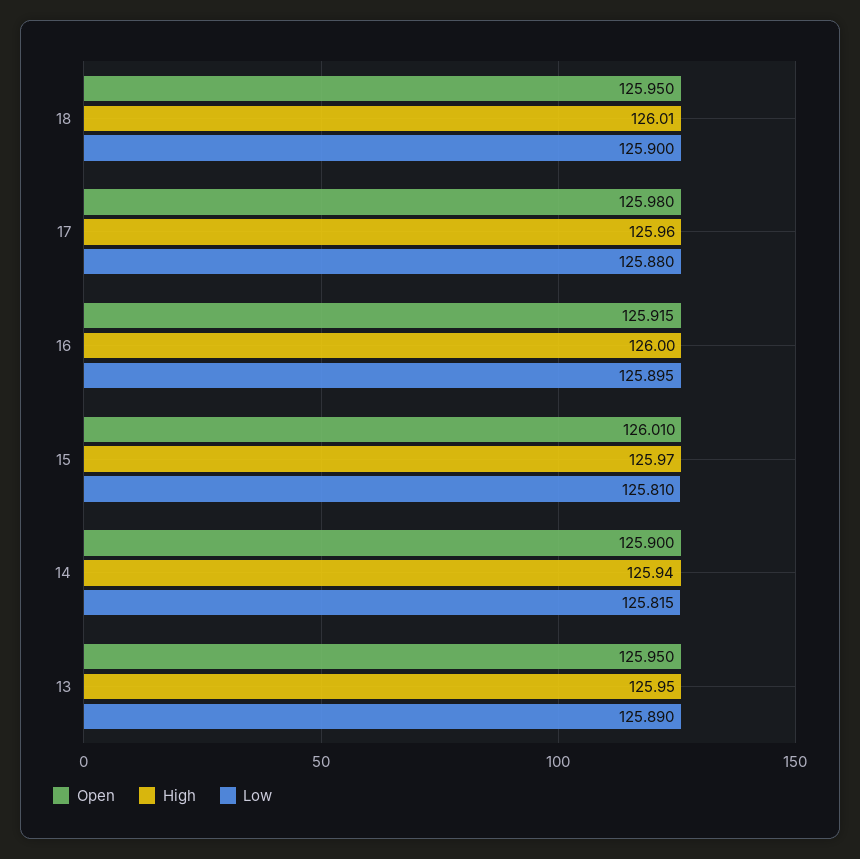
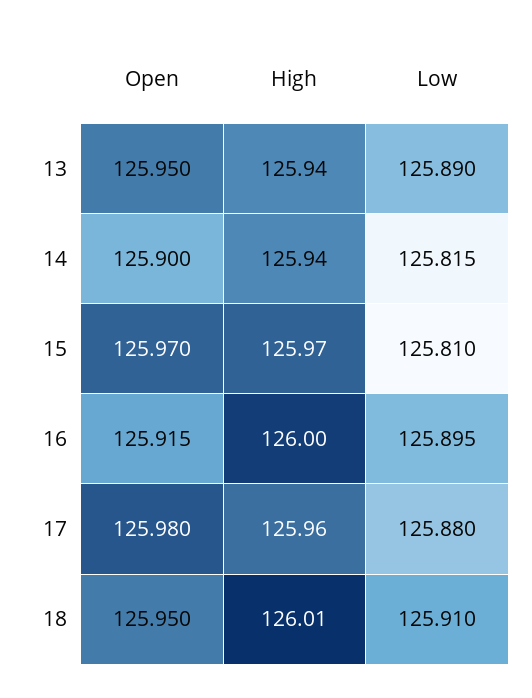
  {
    "Open": {
      "18": 125.95,
      "17": 125.98,
      "16": 125.915,
-     "15": 126.01,
+     "15": 125.97,
      "14": 125.9,
      "13": 125.95
    },
    "High": {
      "18": 126.01,
      "17": 125.96,
      "16": 126,
      "15": 125.97,
      "14": 125.94,
-     "13": 125.95
+     "13": 125.94
    },
    "Low": {
-     "18": 125.9,
+     "18": 125.91,
      "17": 125.88,
      "16": 125.895,
      "15": 125.81,
      "14": 125.815,
      "13": 125.89
    }
  }

